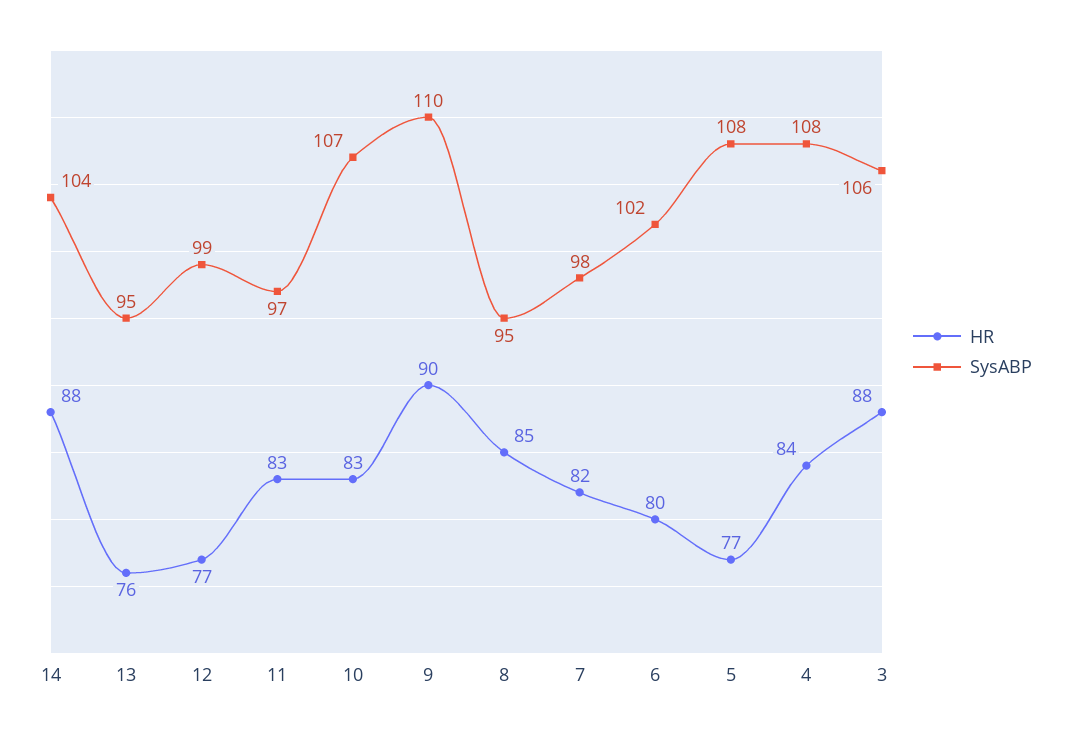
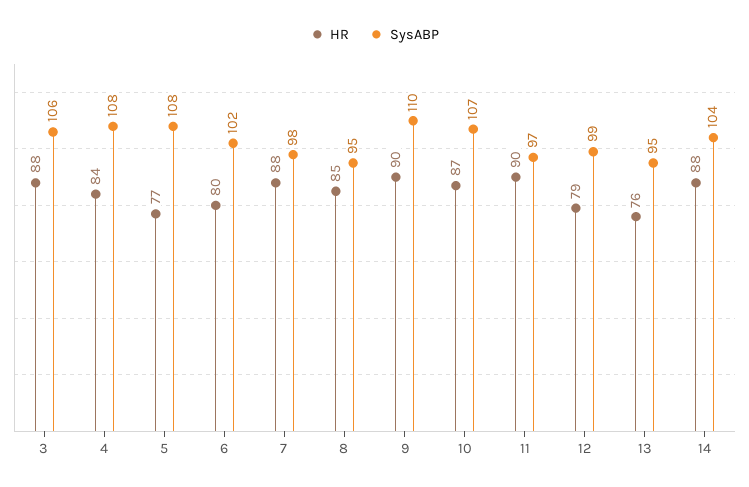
  {
    "HR": {
      "14": 88,
      "13": 76,
-     "12": 77,
+     "12": 79,
-     "11": 83,
+     "11": 90,
-     "10": 83,
+     "10": 87,
      "9": 90,
      "8": 85,
-     "7": 82,
+     "7": 88,
      "6": 80,
      "5": 77,
      "4": 84,
      "3": 88
    },
    "SysABP": {
      "14": 104,
      "13": 95,
      "12": 99,
      "11": 97,
      "10": 107,
      "9": 110,
      "8": 95,
      "7": 98,
      "6": 102,
      "5": 108,
      "4": 108,
      "3": 106
    }
  }

